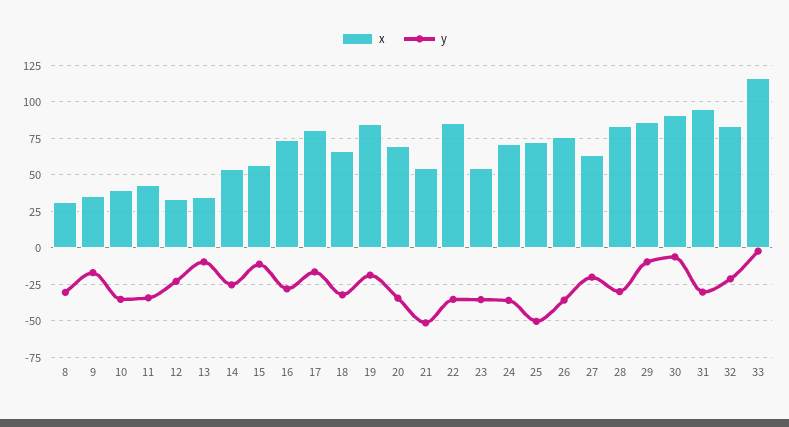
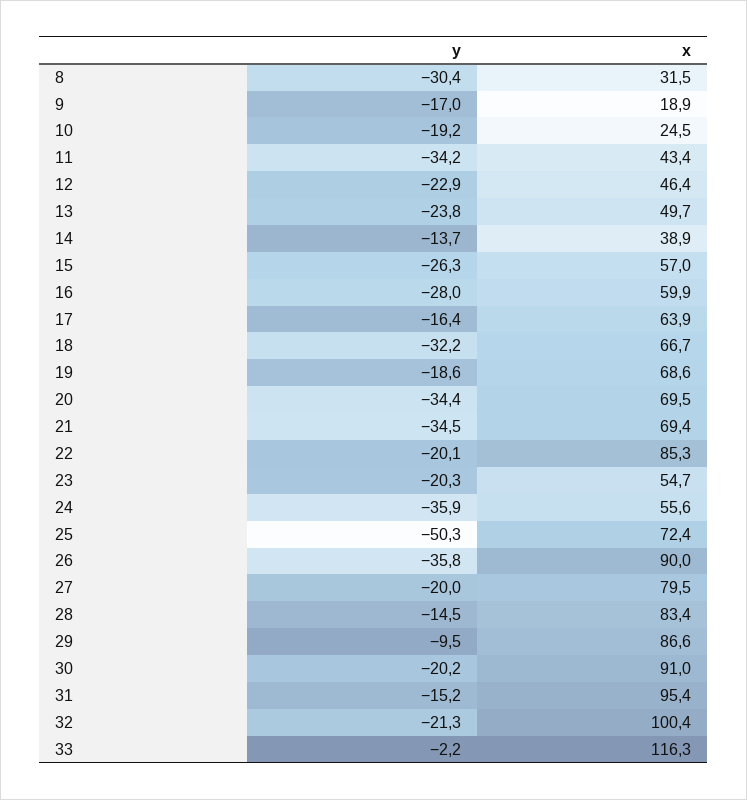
  {
    "x": {
      "8": 31.5,
-     "9": 35,
+     "9": 18.9,
-     "10": 40,
+     "10": 24.5,
      "11": 43.4,
-     "12": 35,
+     "12": 46.4,
-     "13": 35,
+     "13": 49.7,
-     "14": 55,
+     "14": 38.9,
      "15": 57,
-     "16": 75,
+     "16": 59.9,
-     "17": 80,
+     "17": 63.9,
      "18": 66.7,
-     "19": 85,
+     "19": 68.6,
      "20": 69.5,
-     "21": 55,
+     "21": 69.4,
      "22": 85.3,
      "23": 54.7,
-     "24": 70,
+     "24": 55.6,
      "25": 72.4,
-     "26": 75,
+     "26": 90,
-     "27": 65,
+     "27": 79.5,
      "28": 83.4,
      "29": 86.6,
      "30": 91,
      "31": 95.4,
-     "32": 85,
+     "32": 100.4,
      "33": 116.3
    },
    "y": {
      "8": -30.4,
      "9": -17,
-     "10": -35,
+     "10": -19.2,
      "11": -34.2,
      "12": -22.9,
-     "13": -10,
+     "13": -23.8,
-     "14": -25,
+     "14": -13.7,
-     "15": -10,
+     "15": -26.3,
      "16": -28,
      "17": -16.4,
      "18": -32.2,
      "19": -18.6,
      "20": -34.4,
-     "21": -50,
+     "21": -34.5,
-     "22": -35,
+     "22": -20.1,
-     "23": -35,
+     "23": -20.3,
      "24": -35.9,
      "25": -50.3,
      "26": -35.8,
      "27": -20,
-     "28": -30,
+     "28": -14.5,
      "29": -9.5,
-     "30": -5,
+     "30": -20.2,
-     "31": -30,
+     "31": -15.2,
      "32": -21.3,
      "33": -2.2
    }
  }

